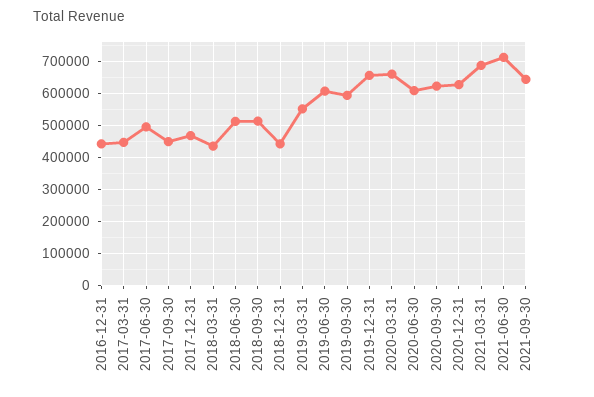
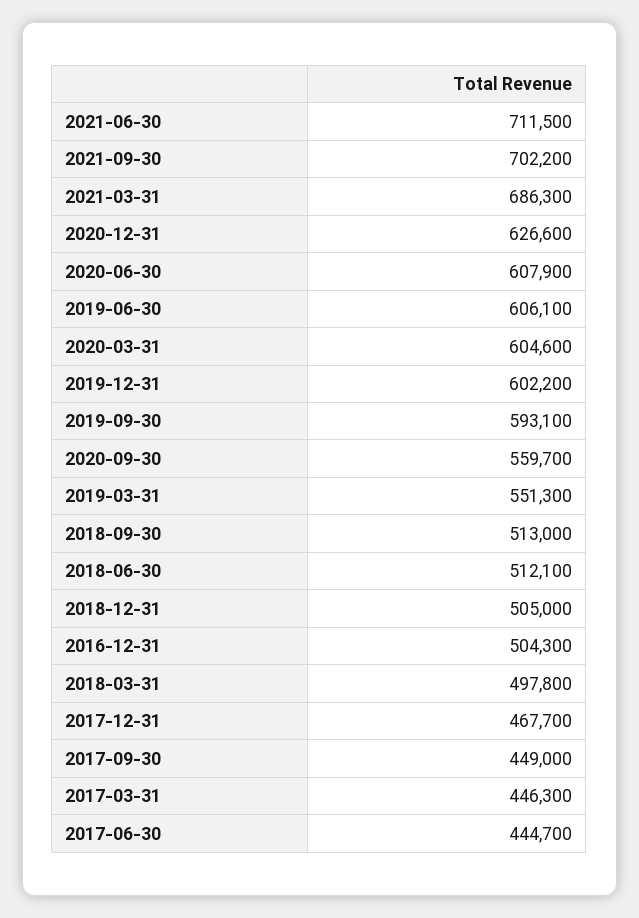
  {
-   "2016-12-31": 440000,
+   "2016-12-31": 504300,
    "2017-03-31": 446300,
-   "2017-06-30": 500000,
+   "2017-06-30": 444700,
    "2017-09-30": 449000,
    "2017-12-31": 467700,
-   "2018-03-31": 440000,
+   "2018-03-31": 497800,
    "2018-06-30": 512100,
    "2018-09-30": 513000,
-   "2018-12-31": 440000,
+   "2018-12-31": 505000,
    "2019-03-31": 551300,
    "2019-06-30": 606100,
    "2019-09-30": 593100,
-   "2019-12-31": 660000,
+   "2019-12-31": 602200,
-   "2020-03-31": 660000,
+   "2020-03-31": 604600,
    "2020-06-30": 607900,
-   "2020-09-30": 620000,
+   "2020-09-30": 559700,
    "2020-12-31": 626600,
    "2021-03-31": 686300,
    "2021-06-30": 711500,
-   "2021-09-30": 640000
+   "2021-09-30": 702200
  }

